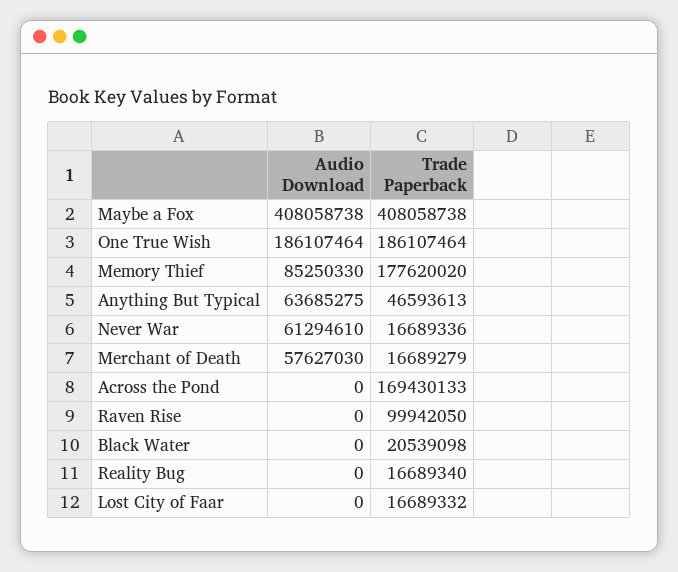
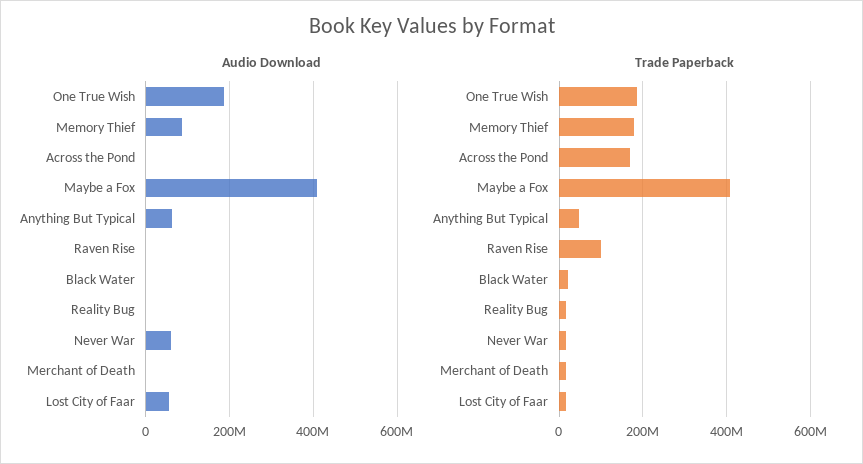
  {
    "Audio Download": {
      "Maybe a Fox": 408058738,
      "One True Wish": 186107464,
      "Memory Thief": 85250330,
      "Anything But Typical": 63685275,
      "Never War": 61294610,
-     "Merchant of Death": 57627030,
+     "Merchant of Death": 0,
      "Across the Pond": 0,
      "Raven Rise": 0,
      "Black Water": 0,
      "Reality Bug": 0,
-     "Lost City of Faar": 0
+     "Lost City of Faar": 60000000
    },
    "Trade Paperback": {
      "Maybe a Fox": 408058738,
      "One True Wish": 186107464,
      "Memory Thief": 177620020,
      "Anything But Typical": 46593613,
      "Never War": 16689336,
      "Merchant of Death": 16689279,
      "Across the Pond": 169430133,
      "Raven Rise": 99942050,
      "Black Water": 20539098,
      "Reality Bug": 16689340,
      "Lost City of Faar": 16689332
    }
  }

